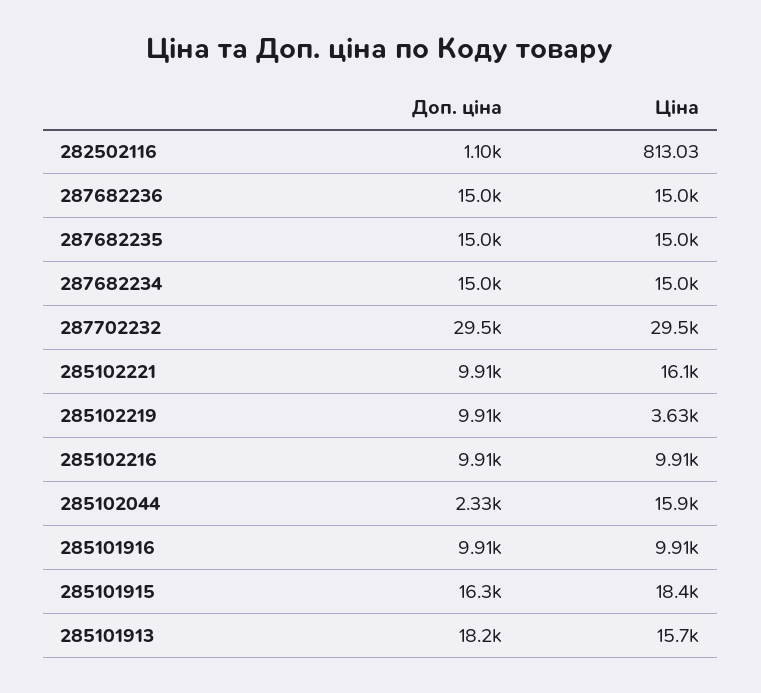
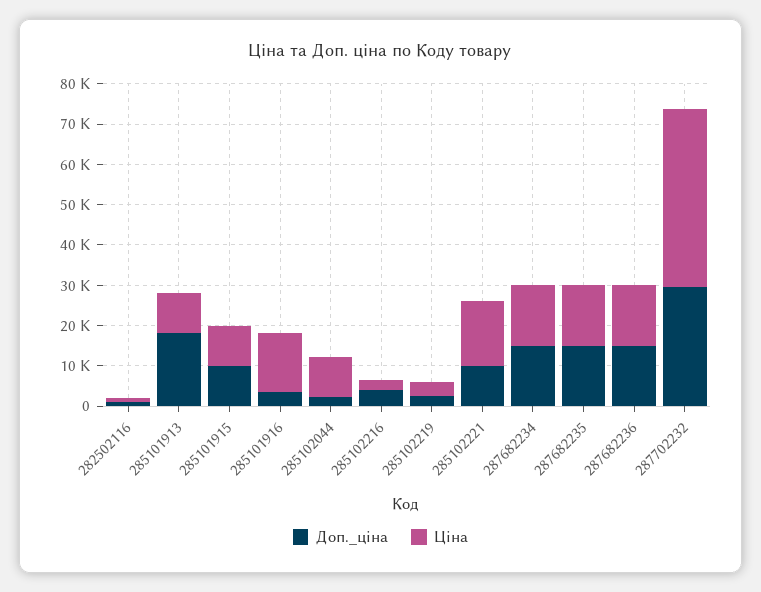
  {
    "Доп. ціна": {
      "282502116": 1100,
      "287682236": 15000,
      "287682235": 15000,
      "287682234": 15000,
      "287702232": 29500,
      "285102221": 9910,
-     "285102219": 9910,
+     "285102219": 2000,
-     "285102216": 9910,
+     "285102216": 4000,
      "285102044": 2330,
-     "285101916": 9910,
+     "285101916": 4000,
-     "285101915": 16300,
+     "285101915": 10000,
      "285101913": 18200
    },
    "Ціна": {
      "282502116": 813.03,
      "287682236": 15000,
      "287682235": 15000,
      "287682234": 15000,
-     "287702232": 29500,
+     "287702232": 44000,
      "285102221": 16100,
      "285102219": 3630,
-     "285102216": 9910,
+     "285102216": 2000,
-     "285102044": 15900,
+     "285102044": 10000,
-     "285101916": 9910,
+     "285101916": 14000,
-     "285101915": 18400,
+     "285101915": 10000,
-     "285101913": 15700
+     "285101913": 10000
    }
  }

